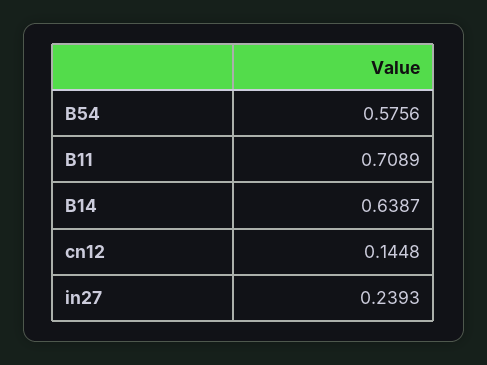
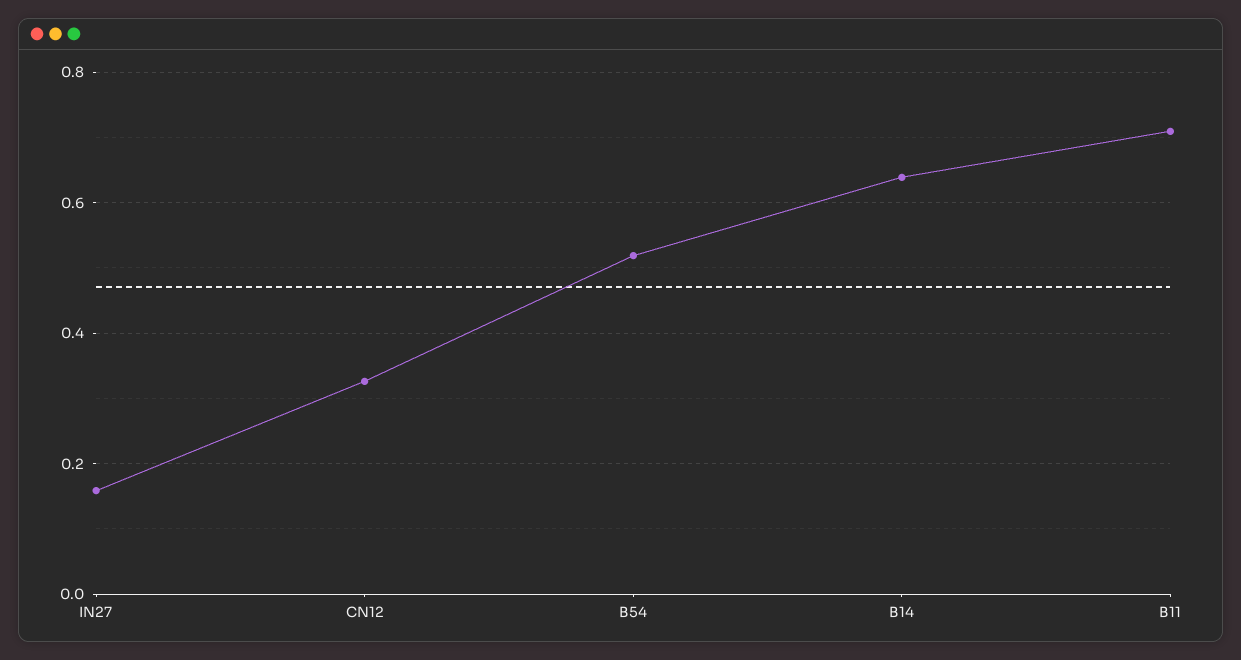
  {
-   "B54": 0.5756,
+   "B54": 0.52,
    "B11": 0.7089,
    "B14": 0.6387,
-   "cn12": 0.1448,
+   "cn12": 0.32,
-   "in27": 0.2393
+   "in27": 0.16
  }

